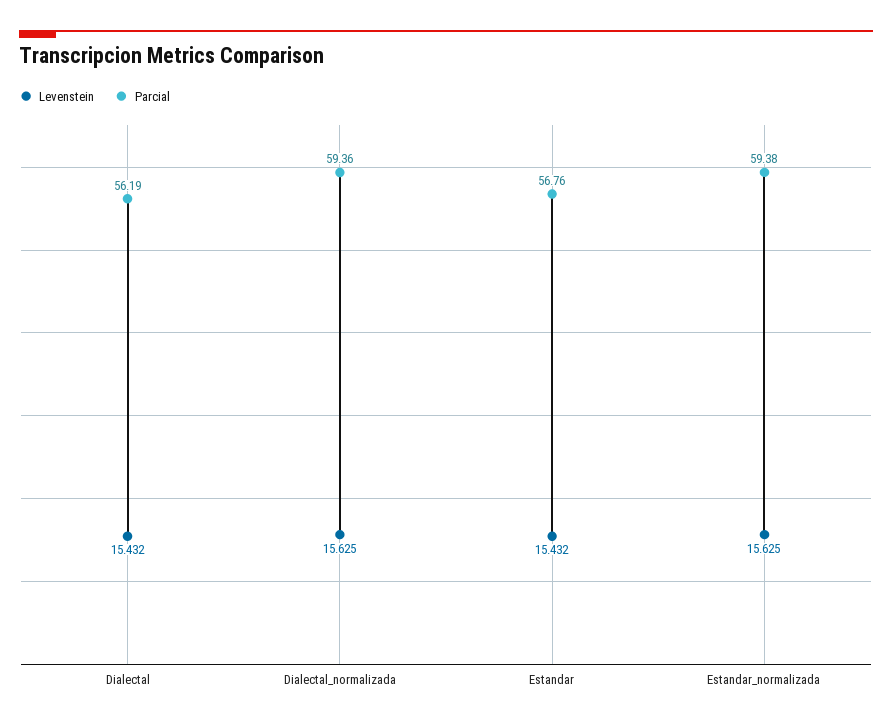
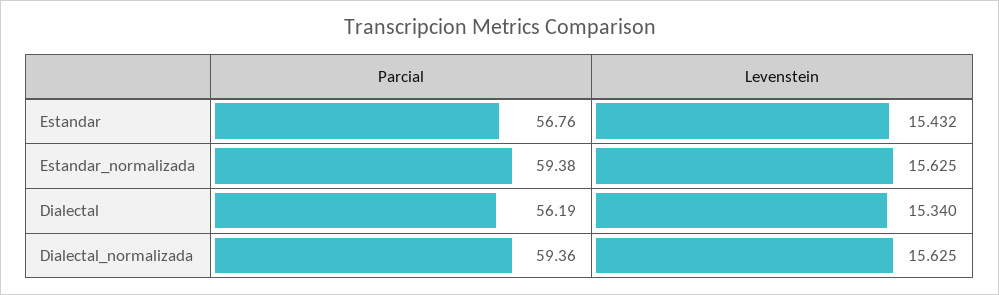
  {
    "Levenstein": {
-     "Dialectal": 15.432,
+     "Dialectal": 15.34,
      "Dialectal_normalizada": 15.625,
      "Estandar": 15.432,
      "Estandar_normalizada": 15.625
    },
    "Parcial": {
      "Dialectal": 56.19,
      "Dialectal_normalizada": 59.36,
      "Estandar": 56.76,
      "Estandar_normalizada": 59.38
    }
  }

